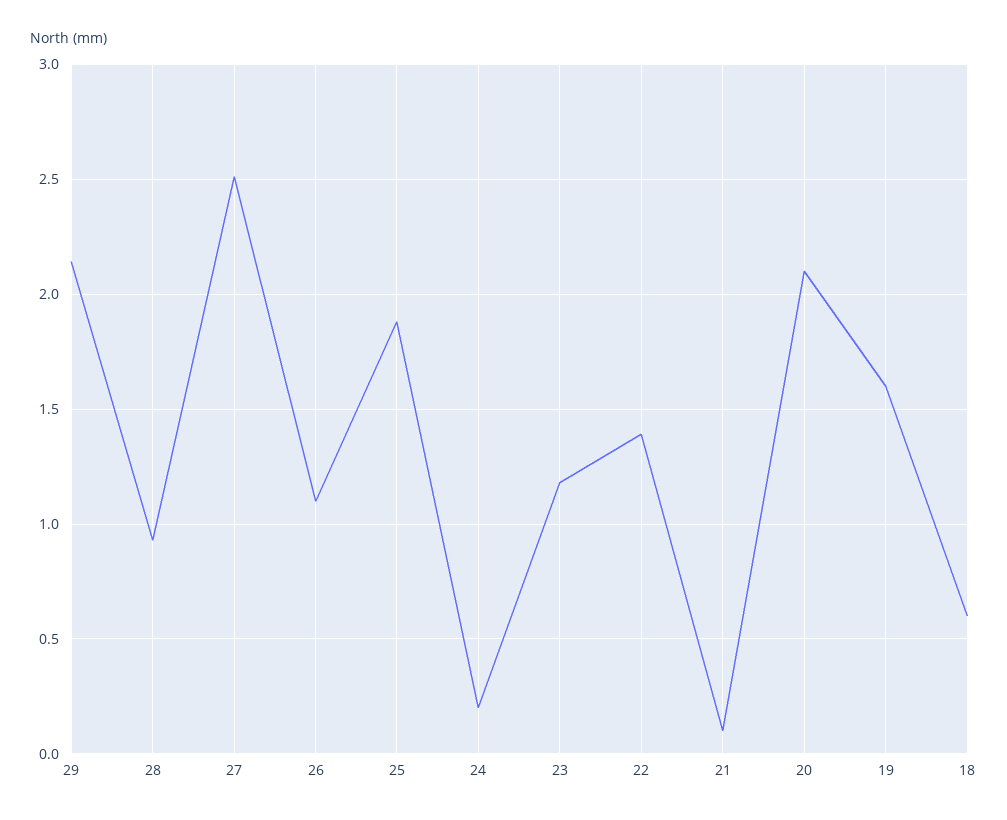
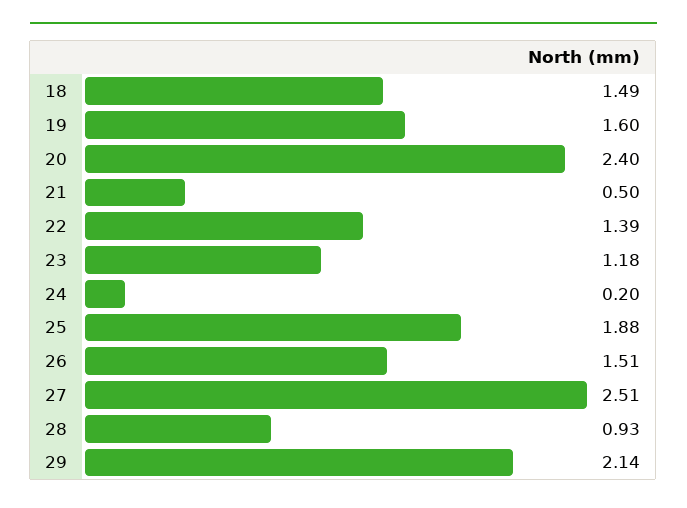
  {
    "29": 2.14,
    "28": 0.93,
    "27": 2.51,
-   "26": 1.1,
+   "26": 1.51,
    "25": 1.88,
    "24": 0.2,
    "23": 1.18,
    "22": 1.39,
-   "21": 0.1,
+   "21": 0.5,
-   "20": 2.1,
+   "20": 2.4,
    "19": 1.6,
-   "18": 0.6
+   "18": 1.49
  }

